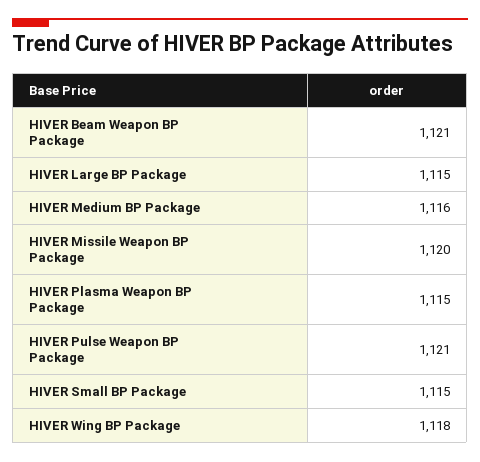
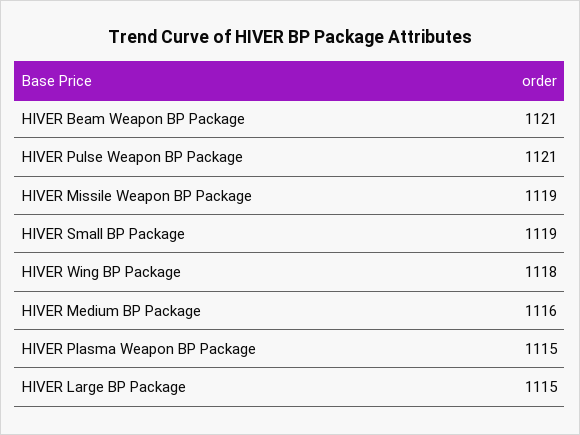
  {
    "HIVER Beam Weapon BP Package": 1121,
    "HIVER Large BP Package": 1115,
    "HIVER Medium BP Package": 1116,
-   "HIVER Missile Weapon BP Package": 1120,
+   "HIVER Missile Weapon BP Package": 1119,
    "HIVER Plasma Weapon BP Package": 1115,
    "HIVER Pulse Weapon BP Package": 1121,
-   "HIVER Small BP Package": 1115,
+   "HIVER Small BP Package": 1119,
    "HIVER Wing BP Package": 1118
  }

